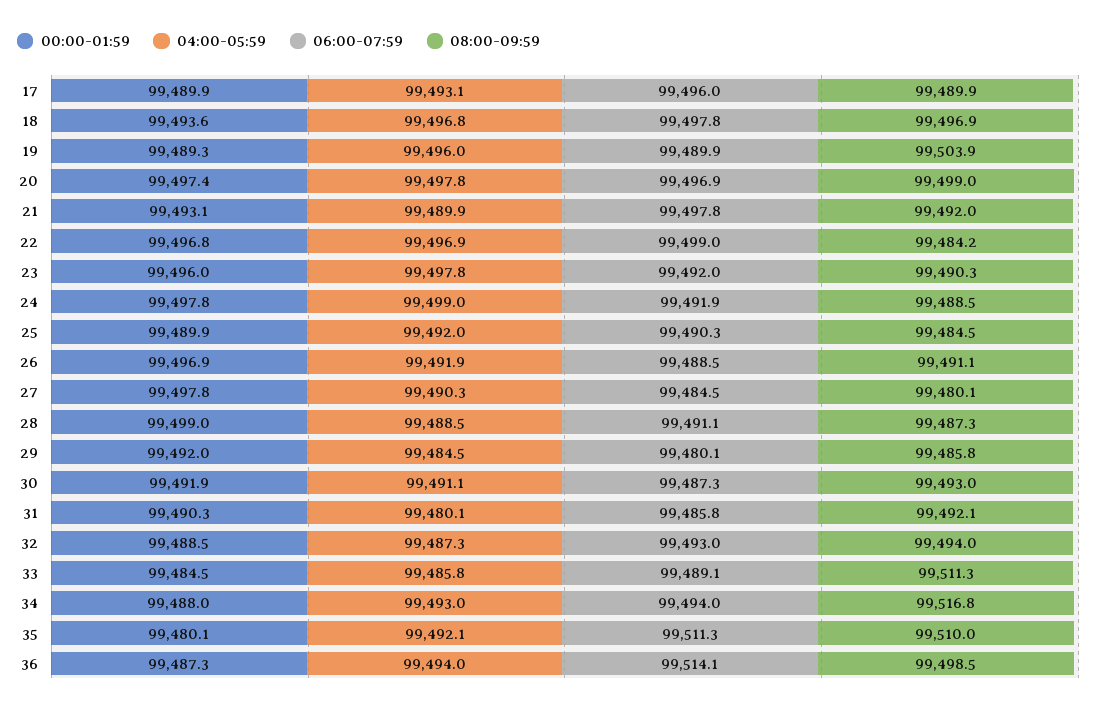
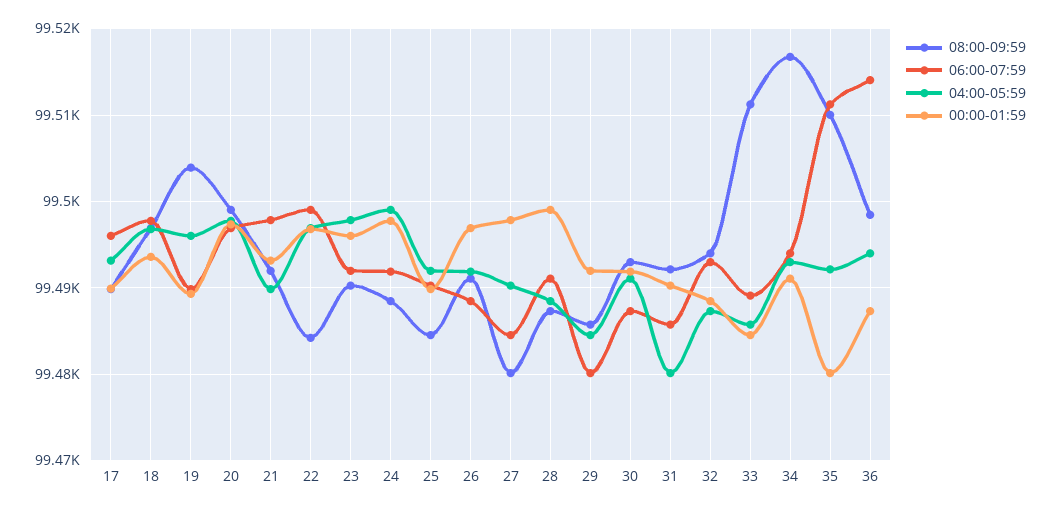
  {
    "00:00-01:59": {
      "17": 99489.9,
      "18": 99493.6,
      "19": 99489.3,
      "20": 99497.4,
      "21": 99493.1,
      "22": 99496.8,
      "23": 99496,
      "24": 99497.8,
      "25": 99489.9,
      "26": 99496.9,
      "27": 99497.8,
      "28": 99499,
      "29": 99492,
      "30": 99491.9,
      "31": 99490.3,
      "32": 99488.5,
      "33": 99484.5,
-     "34": 99488,
+     "34": 99491,
      "35": 99480.1,
      "36": 99487.3
    },
    "04:00-05:59": {
      "17": 99493.1,
      "18": 99496.8,
      "19": 99496,
      "20": 99497.8,
      "21": 99489.9,
      "22": 99496.9,
      "23": 99497.8,
      "24": 99499,
      "25": 99492,
      "26": 99491.9,
      "27": 99490.3,
      "28": 99488.5,
      "29": 99484.5,
      "30": 99491.1,
      "31": 99480.1,
      "32": 99487.3,
      "33": 99485.8,
      "34": 99493,
      "35": 99492.1,
      "36": 99494
    },
    "06:00-07:59": {
      "17": 99496,
      "18": 99497.8,
      "19": 99489.9,
      "20": 99496.9,
      "21": 99497.8,
      "22": 99499,
      "23": 99492,
      "24": 99491.9,
      "25": 99490.3,
      "26": 99488.5,
      "27": 99484.5,
      "28": 99491.1,
      "29": 99480.1,
      "30": 99487.3,
      "31": 99485.8,
      "32": 99493,
      "33": 99489.1,
      "34": 99494,
      "35": 99511.3,
      "36": 99514.1
    },
    "08:00-09:59": {
      "17": 99489.9,
      "18": 99496.9,
      "19": 99503.9,
      "20": 99499,
      "21": 99492,
      "22": 99484.2,
      "23": 99490.3,
      "24": 99488.5,
      "25": 99484.5,
      "26": 99491.1,
      "27": 99480.1,
      "28": 99487.3,
      "29": 99485.8,
      "30": 99493,
      "31": 99492.1,
      "32": 99494,
      "33": 99511.3,
      "34": 99516.8,
      "35": 99510,
      "36": 99498.5
    }
  }

